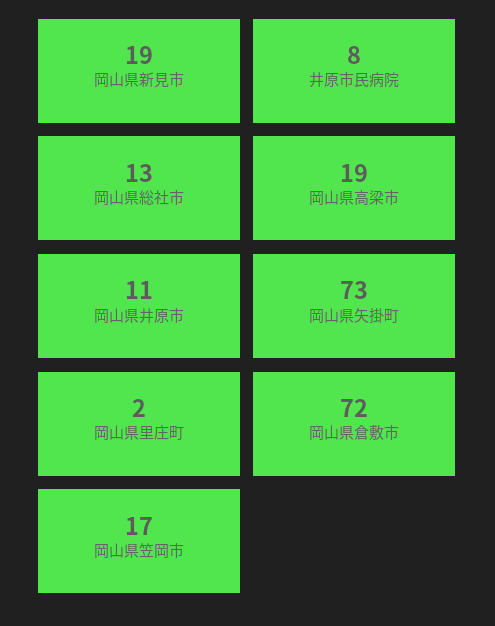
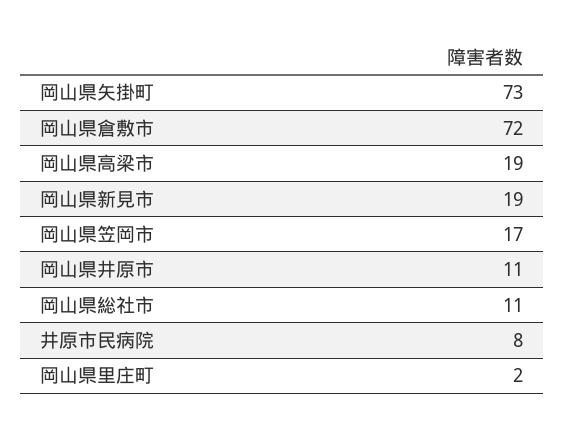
  {
    "岡山県新見市": 19,
    "井原市民病院": 8,
-   "岡山県総社市": 13,
+   "岡山県総社市": 11,
    "岡山県高梁市": 19,
    "岡山県井原市": 11,
    "岡山県矢掛町": 73,
    "岡山県里庄町": 2,
    "岡山県倉敷市": 72,
    "岡山県笠岡市": 17
  }

